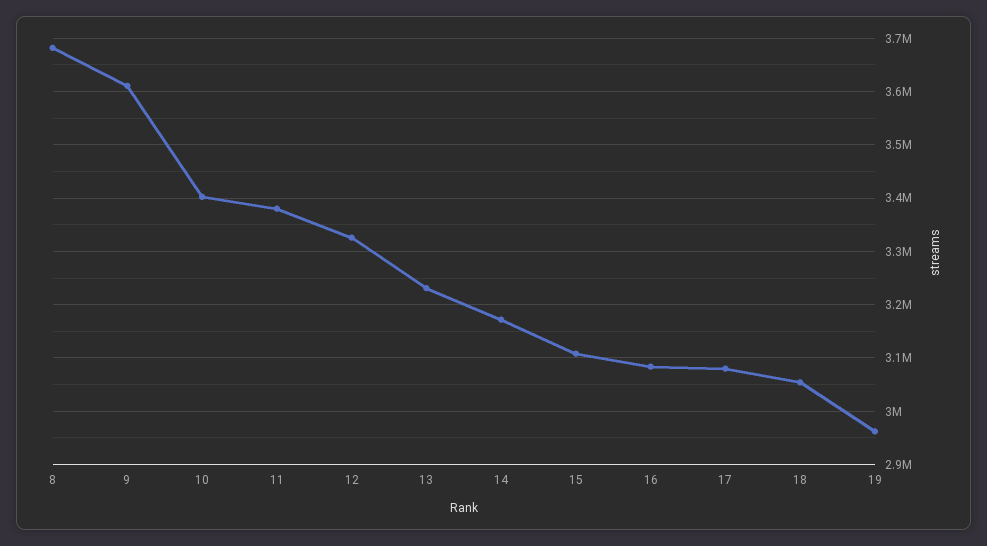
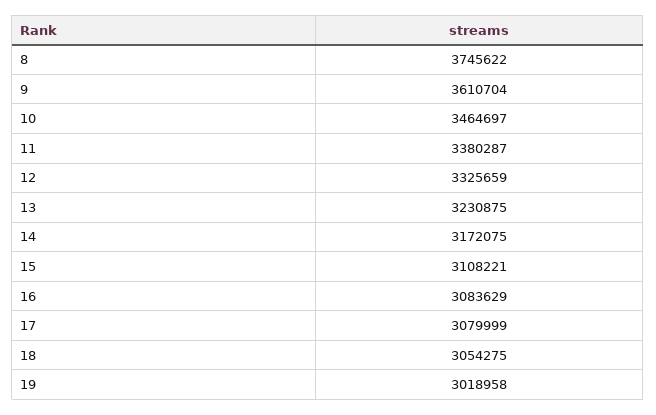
  {
-   "8": 3680000,
+   "8": 3745622,
    "9": 3610704,
-   "10": 3400000,
+   "10": 3464697,
    "11": 3380287,
    "12": 3325659,
    "13": 3230875,
    "14": 3172075,
    "15": 3108221,
    "16": 3083629,
    "17": 3079999,
    "18": 3054275,
-   "19": 2960000
+   "19": 3018958
  }

